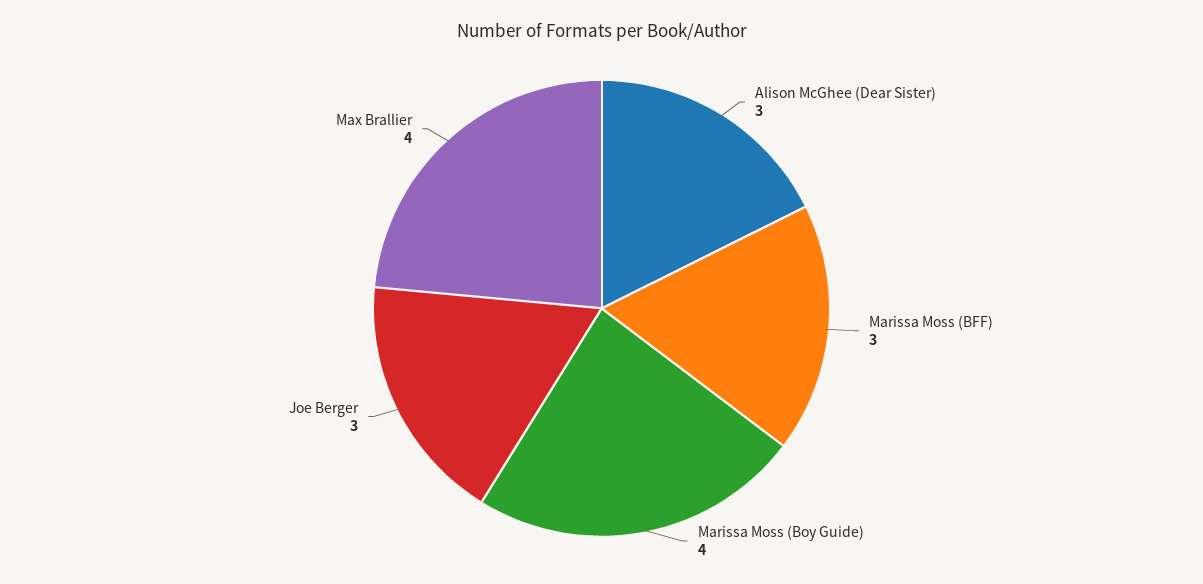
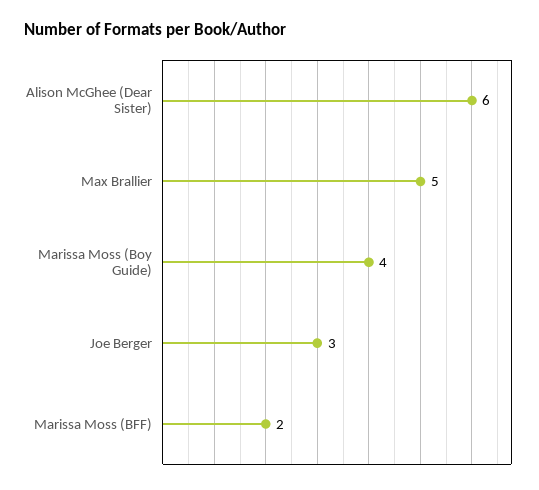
  {
-   "Alison McGhee (Dear Sister)": 3,
+   "Alison McGhee (Dear Sister)": 6,
-   "Marissa Moss (BFF)": 3,
+   "Marissa Moss (BFF)": 2,
    "Marissa Moss (Boy Guide)": 4,
    "Joe Berger": 3,
-   "Max Brallier": 4
+   "Max Brallier": 5
  }

